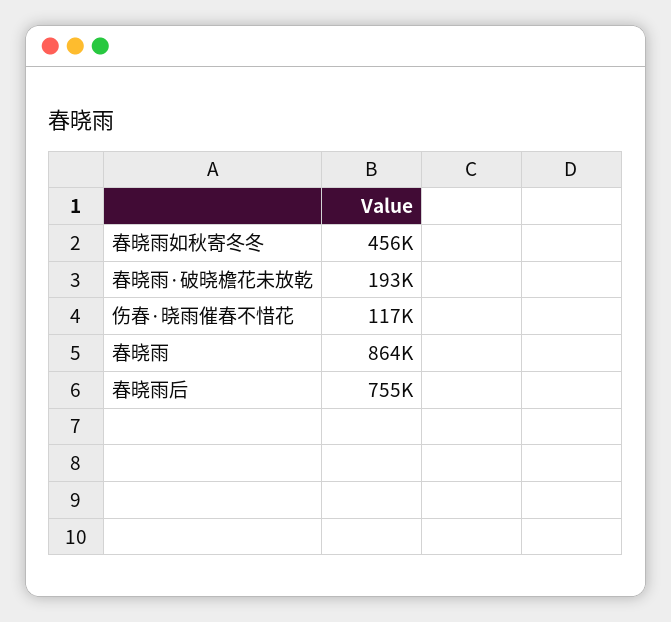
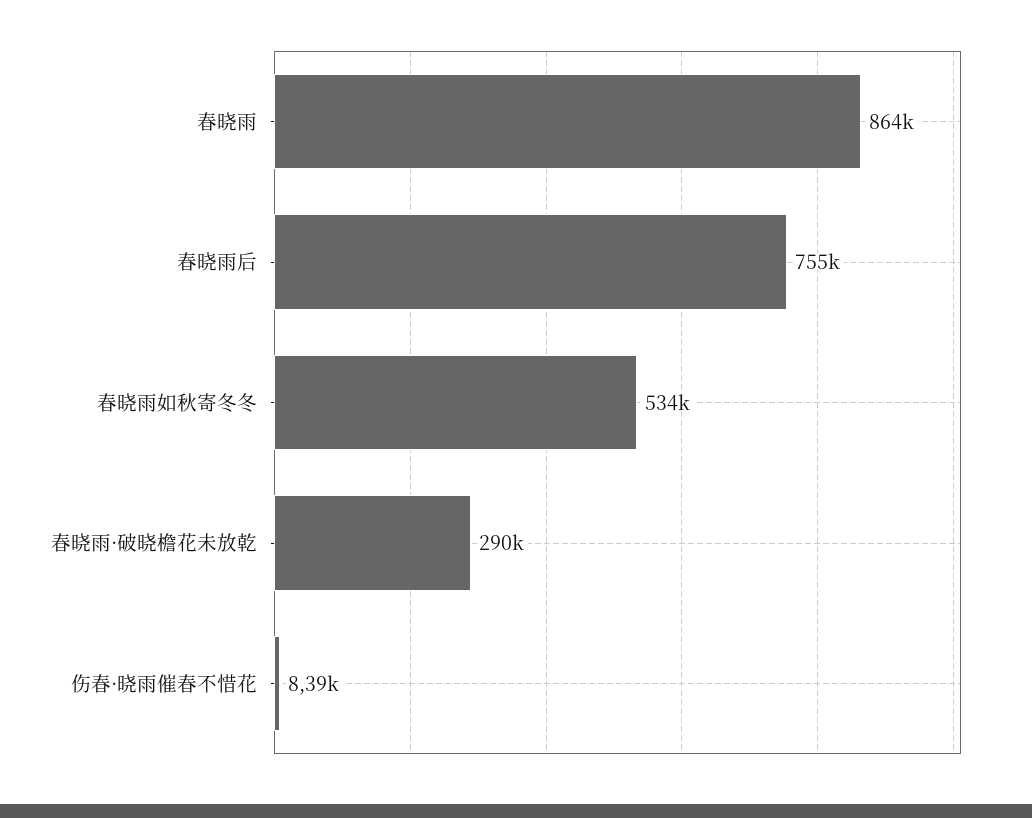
  {
-   "春晓雨如秋寄冬冬": 456000,
+   "春晓雨如秋寄冬冬": 534000,
-   "春晓雨·破晓檐花未放乾": 193000,
+   "春晓雨·破晓檐花未放乾": 290000,
-   "伤春·晓雨催春不惜花": 117000,
+   "伤春·晓雨催春不惜花": 8390,
    "春晓雨": 864000,
    "春晓雨后": 755000
  }

